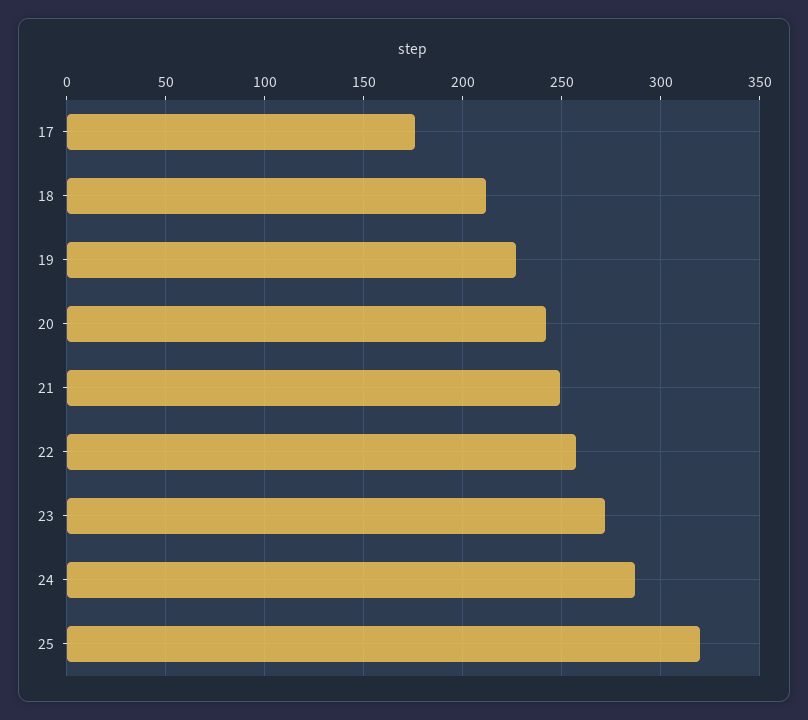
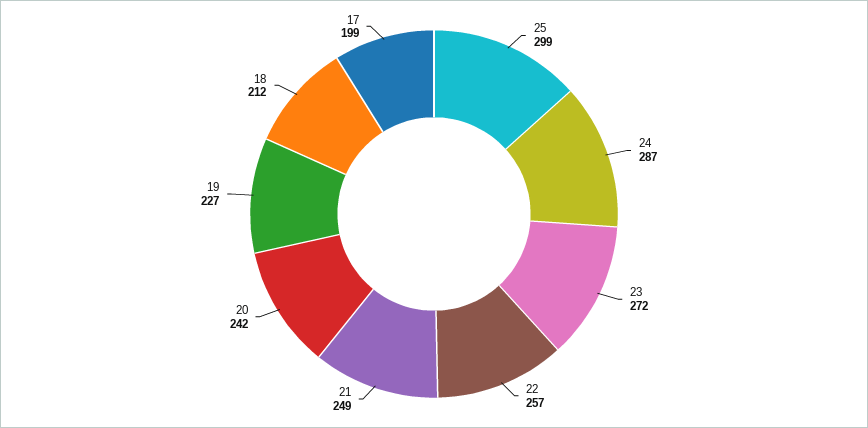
  {
-   "17": 175,
+   "17": 199,
    "18": 212,
    "19": 227,
    "20": 242,
    "21": 249,
    "22": 257,
    "23": 272,
    "24": 287,
-   "25": 320
+   "25": 299
  }

